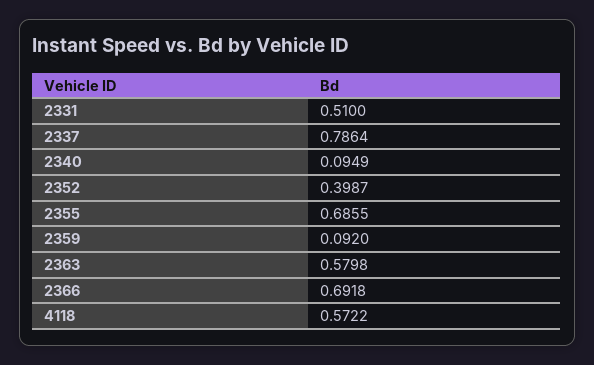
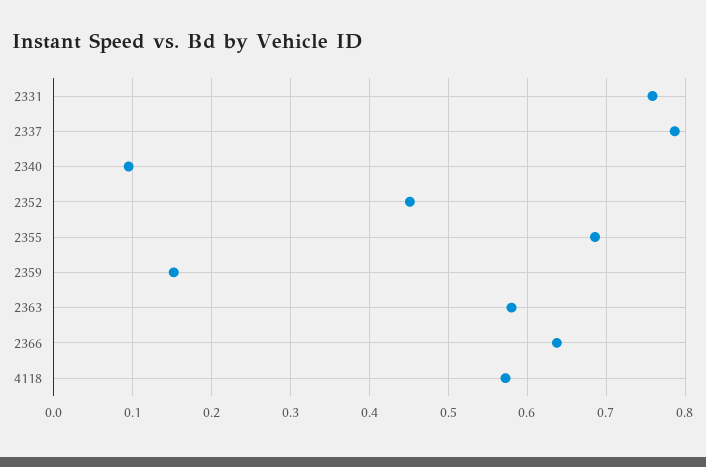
  {
-   "2331": 0.51,
+   "2331": 0.76,
    "2337": 0.7864,
    "2340": 0.0949,
-   "2352": 0.3987,
+   "2352": 0.45,
    "2355": 0.6855,
-   "2359": 0.092,
+   "2359": 0.15,
    "2363": 0.5798,
-   "2366": 0.6918,
+   "2366": 0.64,
    "4118": 0.5722
  }

